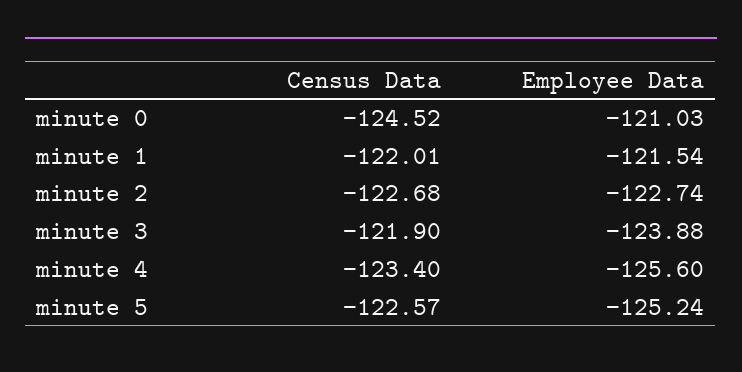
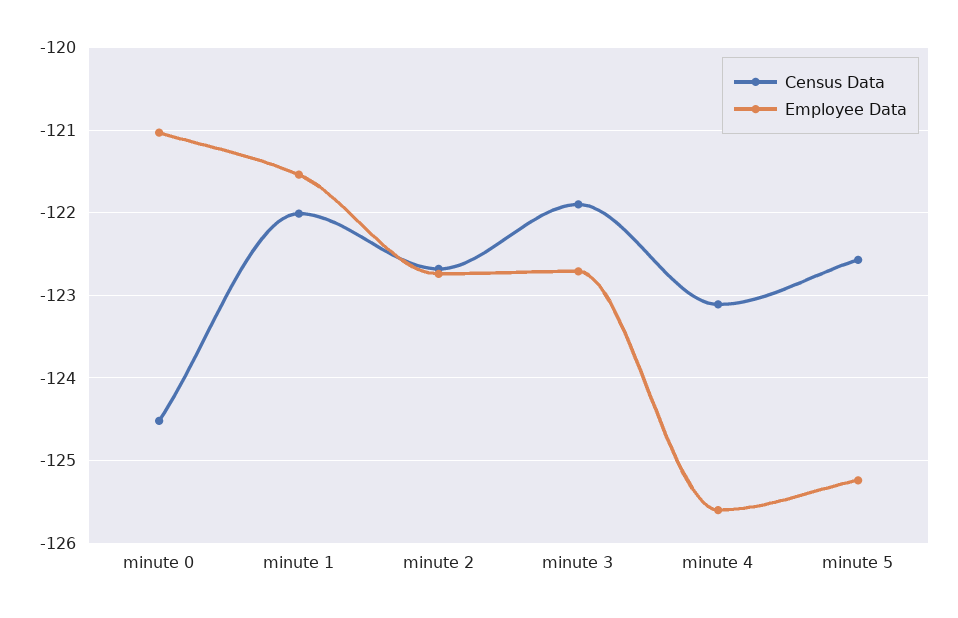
  {
    "Census Data": {
      "minute 0": -124.52,
      "minute 1": -122.01,
      "minute 2": -122.68,
      "minute 3": -121.9,
-     "minute 4": -123.4,
+     "minute 4": -123.1,
      "minute 5": -122.57
    },
    "Employee Data": {
      "minute 0": -121.03,
      "minute 1": -121.54,
      "minute 2": -122.74,
-     "minute 3": -123.88,
+     "minute 3": -122.7,
      "minute 4": -125.6,
      "minute 5": -125.24
    }
  }

